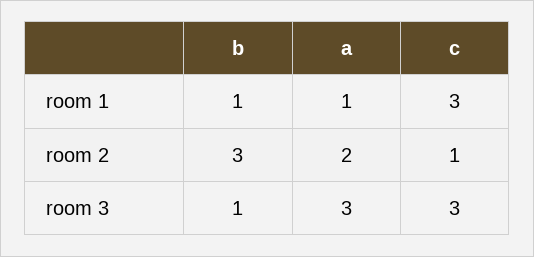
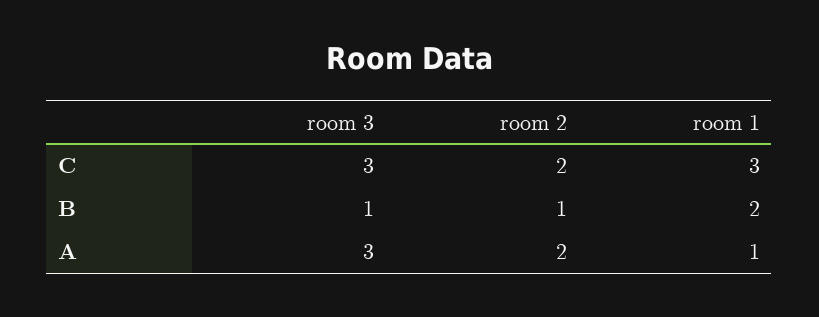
  {
    "b": {
-     "room 1": 1,
+     "room 1": 2,
-     "room 2": 3,
+     "room 2": 1,
      "room 3": 1
    },
    "a": {
      "room 1": 1,
      "room 2": 2,
      "room 3": 3
    },
    "c": {
      "room 1": 3,
-     "room 2": 1,
+     "room 2": 2,
      "room 3": 3
    }
  }

